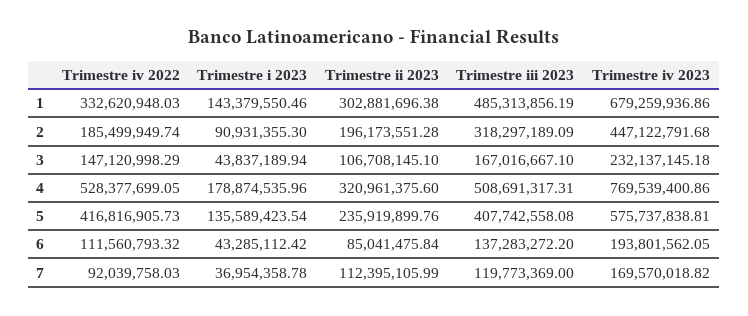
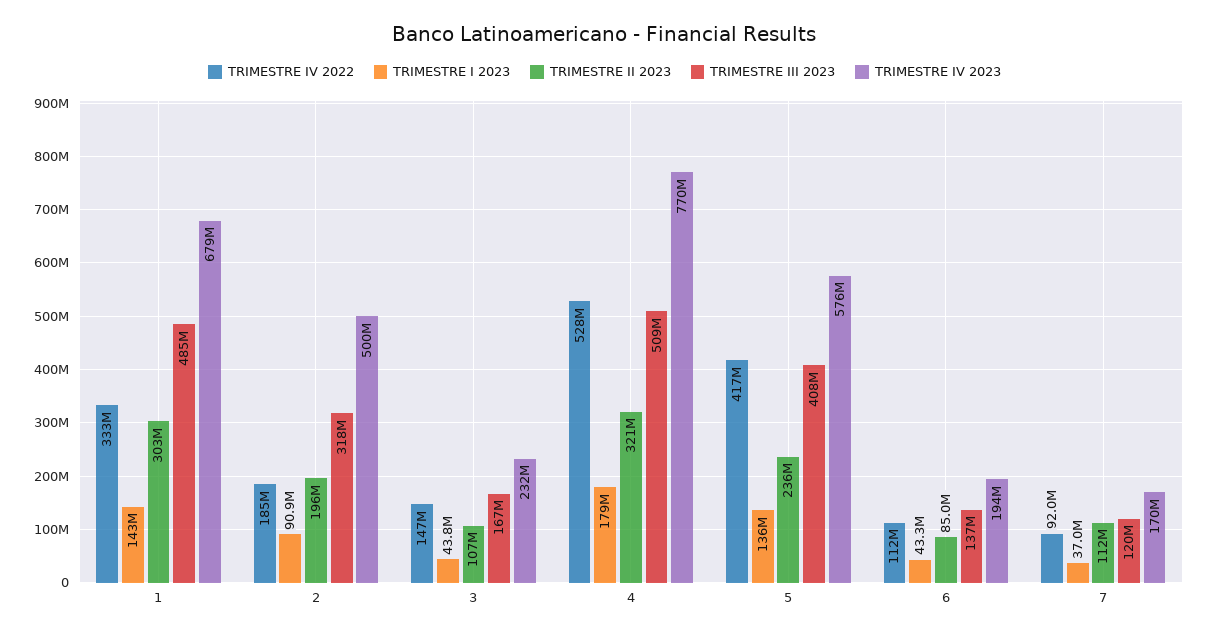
  {
    "Trimestre iv 2022": {
      "1": 332620948.03,
      "2": 185499949.74,
      "3": 147120998.29,
      "4": 528377699.05,
      "5": 416816905.73,
      "6": 111560793.32,
      "7": 92039758.03
    },
    "Trimestre i 2023": {
      "1": 143379550.46,
      "2": 90931355.3,
      "3": 43837189.94,
      "4": 178874535.96,
      "5": 135589423.54,
      "6": 43285112.42,
      "7": 36954358.78
    },
    "Trimestre ii 2023": {
      "1": 302881696.38,
      "2": 196173551.28,
      "3": 106708145.1,
      "4": 320961375.6,
      "5": 235919899.76,
      "6": 85041475.84,
      "7": 112395105.99
    },
    "Trimestre iii 2023": {
      "1": 485313856.19,
      "2": 318297189.09,
      "3": 167016667.1,
      "4": 508691317.31,
      "5": 407742558.08,
      "6": 137283272.2,
      "7": 119773369
    },
    "Trimestre iv 2023": {
      "1": 679259936.86,
-     "2": 447122791.68,
+     "2": 500000000,
      "3": 232137145.18,
      "4": 769539400.86,
      "5": 575737838.81,
      "6": 193801562.05,
      "7": 169570018.82
    }
  }

